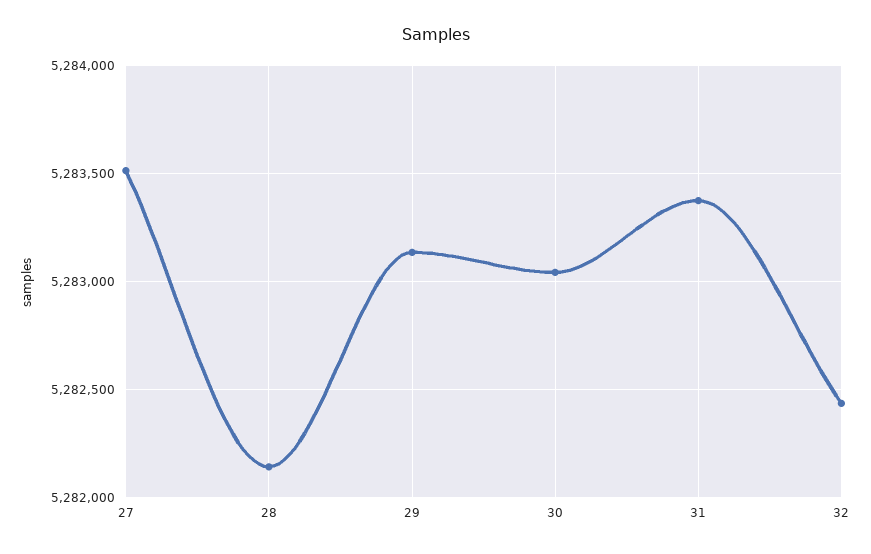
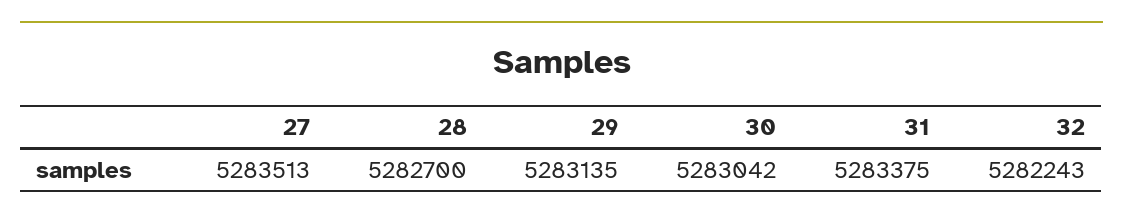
  {
    "27": 5283513,
-   "28": 5282150,
+   "28": 5282700,
    "29": 5283135,
    "30": 5283042,
    "31": 5283375,
-   "32": 5282450
+   "32": 5282243
  }

